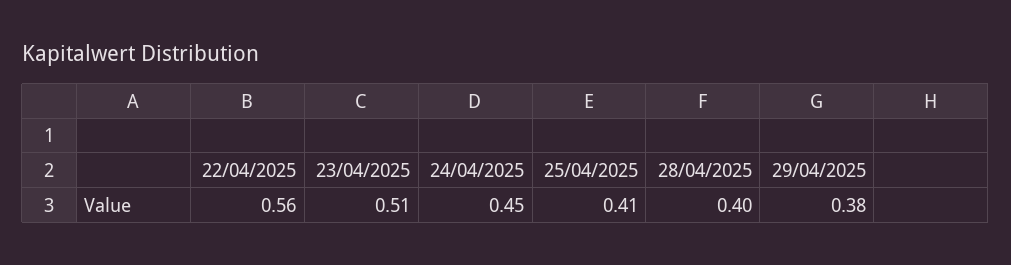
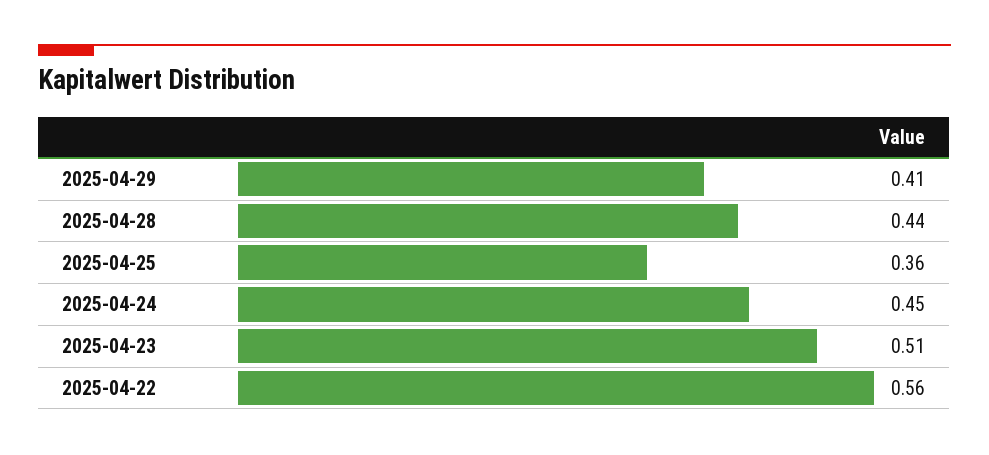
  {
    "22/04/2025": 0.56,
    "23/04/2025": 0.51,
    "24/04/2025": 0.45,
-   "25/04/2025": 0.41,
+   "25/04/2025": 0.36,
-   "28/04/2025": 0.4,
+   "28/04/2025": 0.44,
-   "29/04/2025": 0.38
+   "29/04/2025": 0.41
  }

